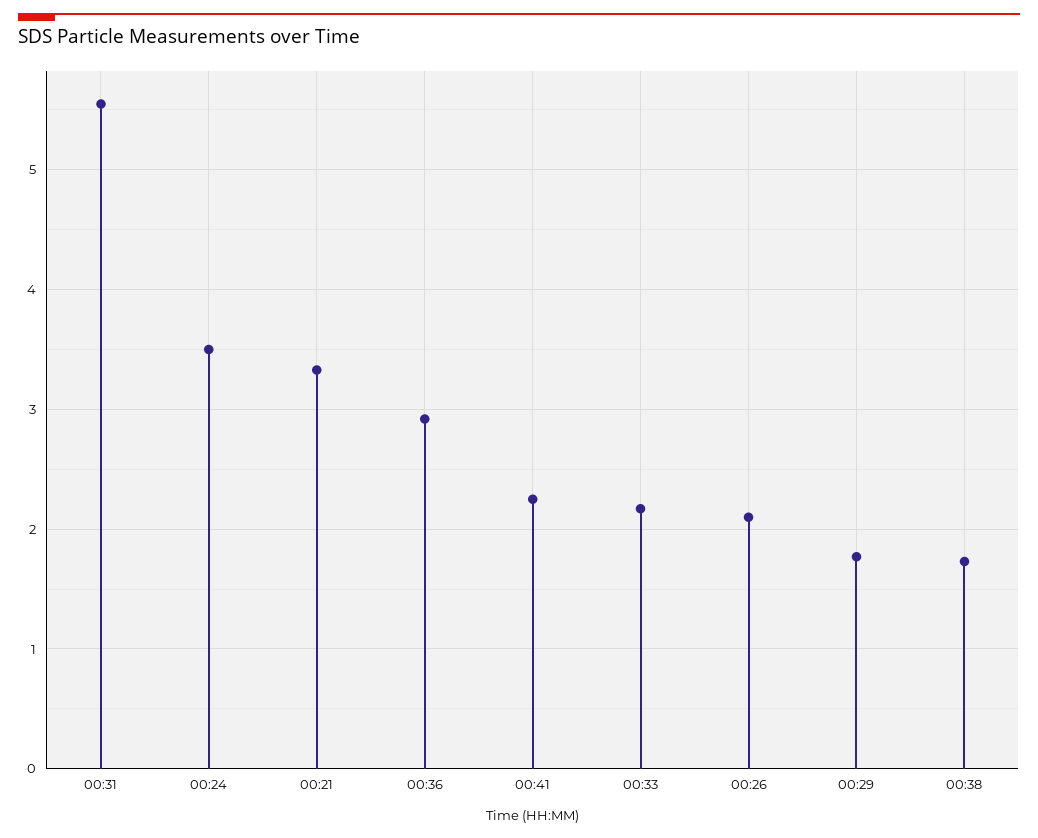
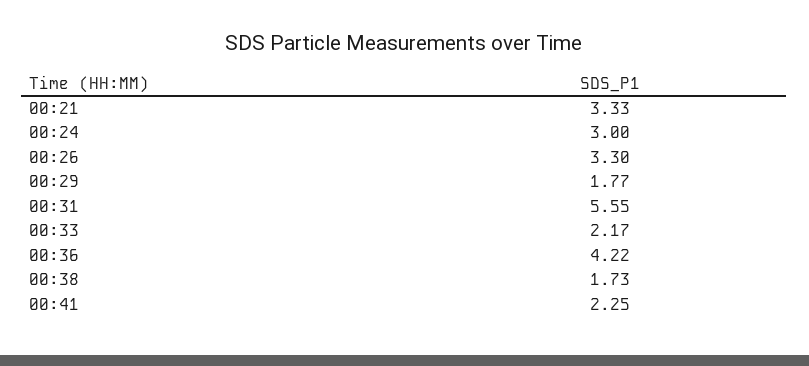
  {
    "00:31": 5.55,
-   "00:24": 3.5,
+   "00:24": 3,
    "00:21": 3.33,
-   "00:36": 2.9,
+   "00:36": 4.22,
    "00:41": 2.25,
    "00:33": 2.17,
-   "00:26": 2.1,
+   "00:26": 3.3,
    "00:29": 1.77,
    "00:38": 1.73
  }

